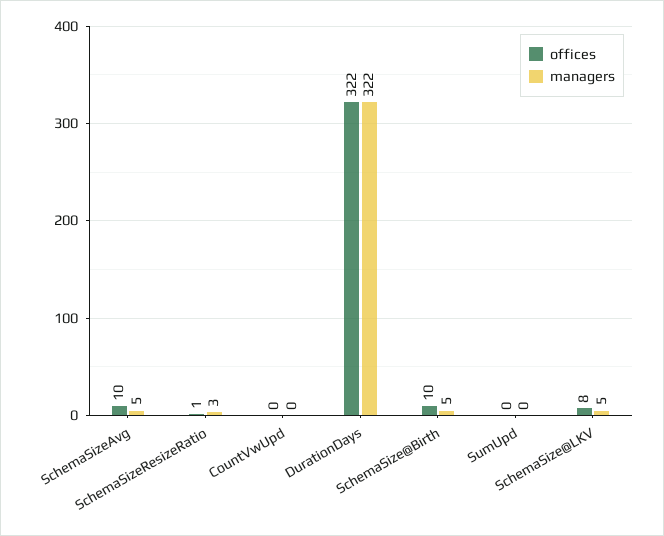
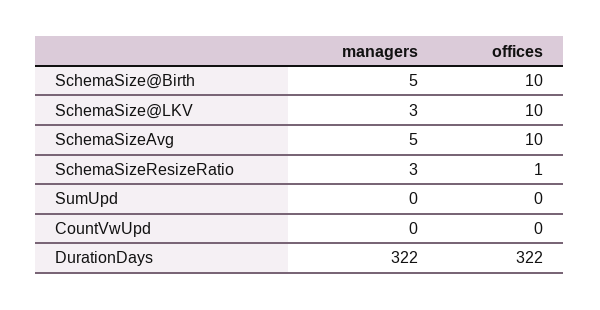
  {
    "offices": {
      "SchemaSizeAvg": 10,
      "SchemaSizeResizeRatio": 1,
      "CountVwUpd": 0,
      "DurationDays": 322,
      "SchemaSize@Birth": 10,
      "SumUpd": 0,
-     "SchemaSize@LKV": 8
+     "SchemaSize@LKV": 10
    },
    "managers": {
      "SchemaSizeAvg": 5,
      "SchemaSizeResizeRatio": 3,
      "CountVwUpd": 0,
      "DurationDays": 322,
      "SchemaSize@Birth": 5,
      "SumUpd": 0,
-     "SchemaSize@LKV": 5
+     "SchemaSize@LKV": 3
    }
  }

